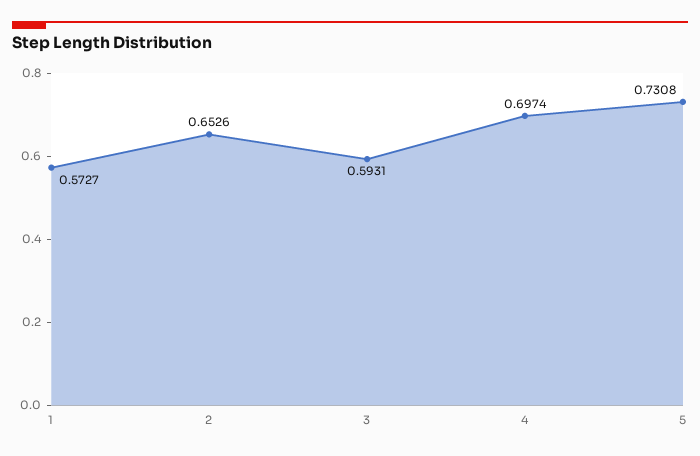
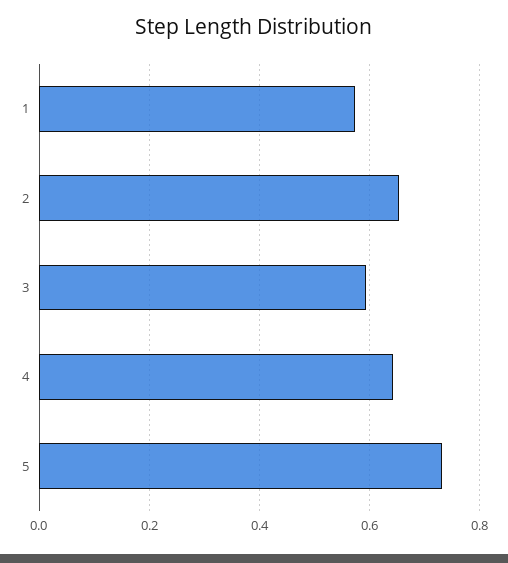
  {
    "1": 0.5727,
    "2": 0.6526,
    "3": 0.5931,
-   "4": 0.6974,
+   "4": 0.64,
    "5": 0.7308
  }

